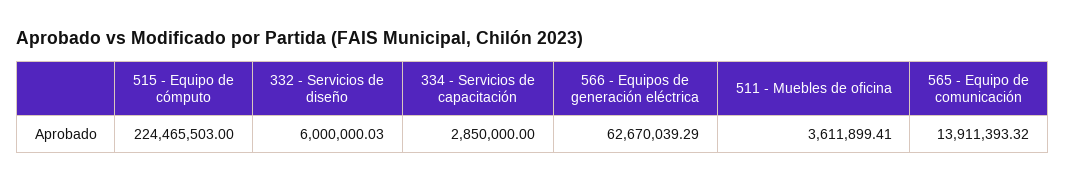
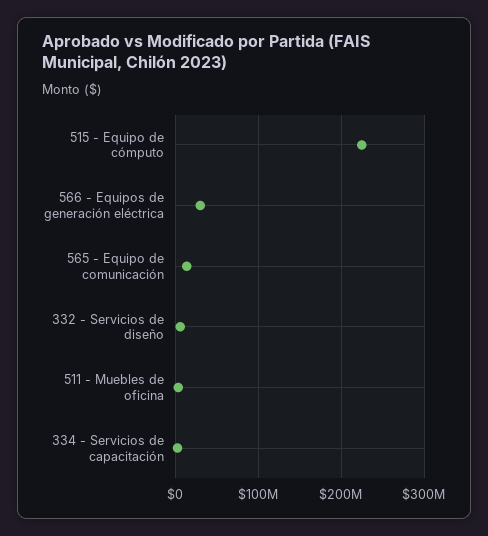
  {
    "515 - Equipo de cómputo": 224465503,
    "332 - Servicios de diseño": 6000000.03,
    "334 - Servicios de capacitación": 2850000,
-   "566 - Equipos de generación eléctrica": 62670039.29,
+   "566 - Equipos de generación eléctrica": 30000000,
    "511 - Muebles de oficina": 3611899.41,
    "565 - Equipo de comunicación": 13911393.32
  }

